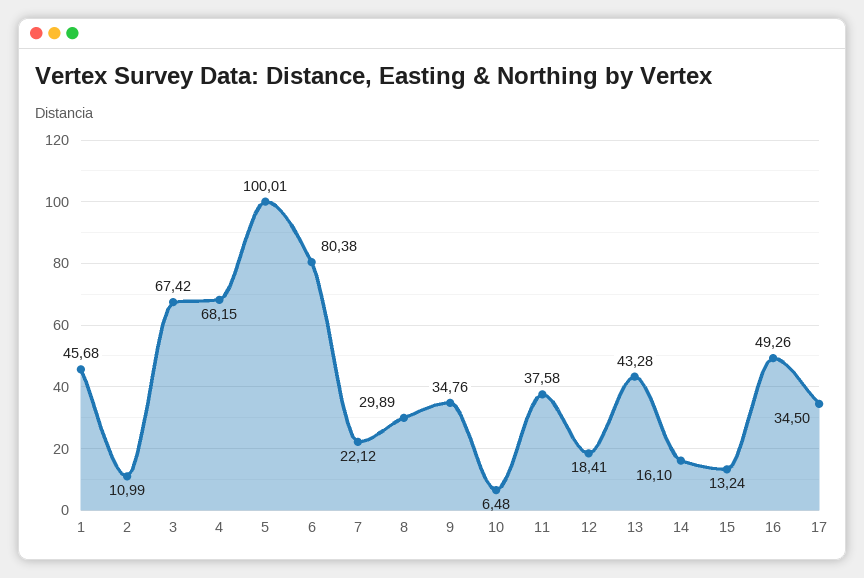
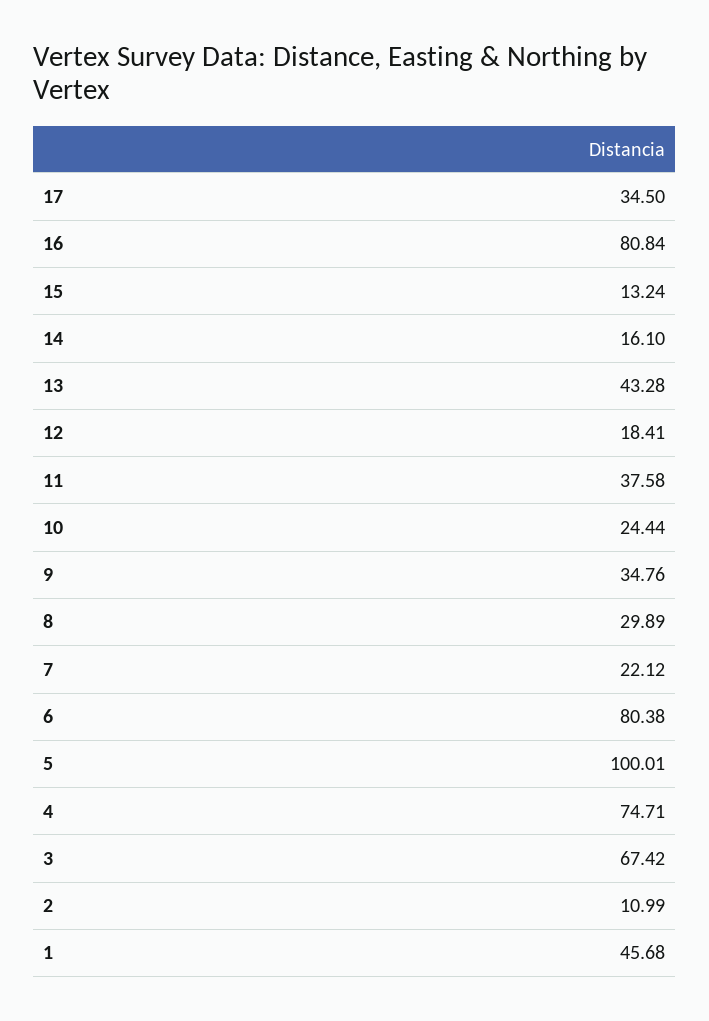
  {
    "1": 45.68,
    "2": 10.99,
    "3": 67.42,
-   "4": 68.15,
+   "4": 74.71,
    "5": 100.01,
    "6": 80.38,
    "7": 22.12,
    "8": 29.89,
    "9": 34.76,
-   "10": 6.48,
+   "10": 24.44,
    "11": 37.58,
    "12": 18.41,
    "13": 43.28,
    "14": 16.1,
    "15": 13.24,
-   "16": 49.26,
+   "16": 80.84,
    "17": 34.5
  }

